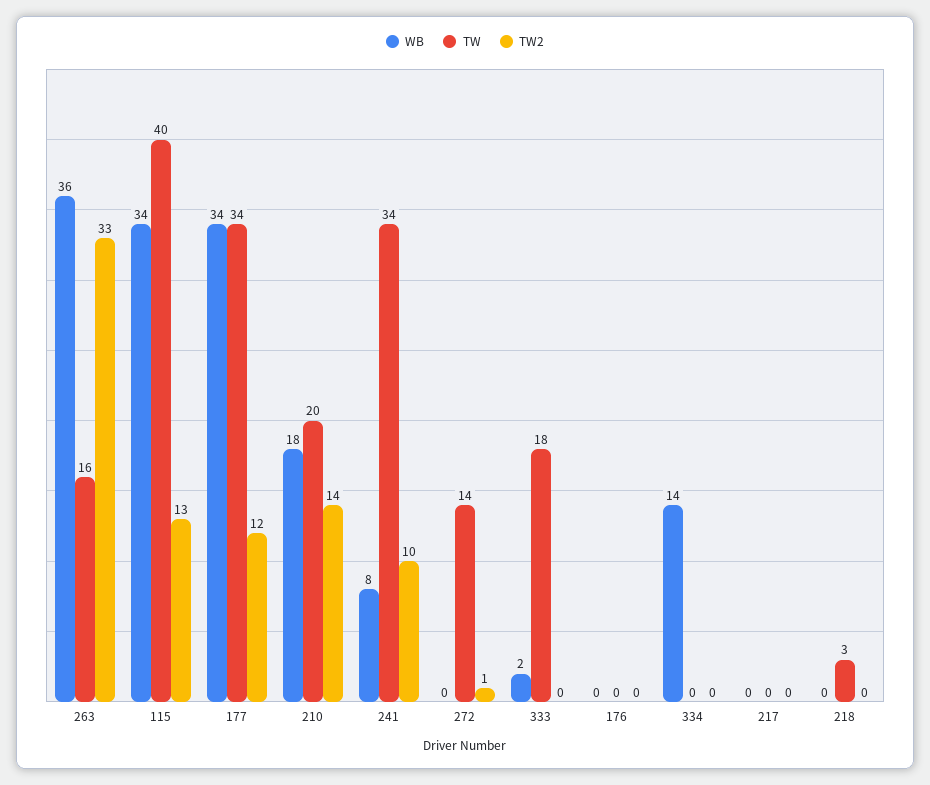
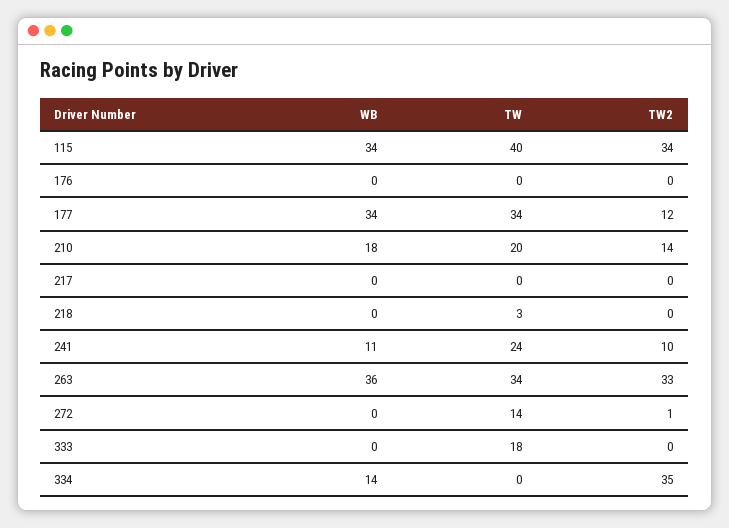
  {
    "WB": {
      "263": 36,
      "115": 34,
      "177": 34,
      "210": 18,
-     "241": 8,
+     "241": 11,
      "272": 0,
-     "333": 2,
+     "333": 0,
      "176": 0,
      "334": 14,
      "217": 0,
      "218": 0
    },
    "TW": {
-     "263": 16,
+     "263": 34,
      "115": 40,
      "177": 34,
      "210": 20,
-     "241": 34,
+     "241": 24,
      "272": 14,
      "333": 18,
      "176": 0,
      "334": 0,
      "217": 0,
      "218": 3
    },
    "TW2": {
      "263": 33,
-     "115": 13,
+     "115": 34,
      "177": 12,
      "210": 14,
      "241": 10,
      "272": 1,
      "333": 0,
      "176": 0,
-     "334": 0,
+     "334": 35,
      "217": 0,
      "218": 0
    }
  }

